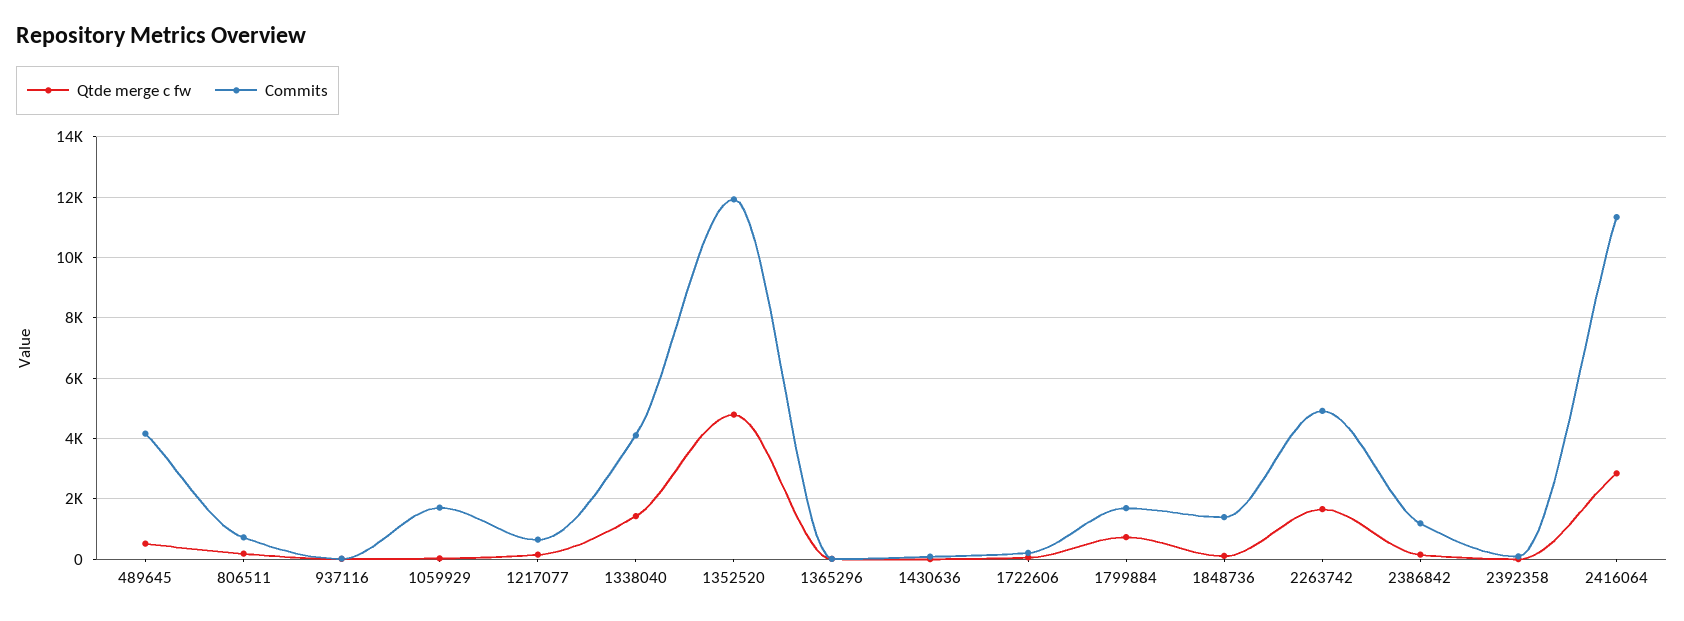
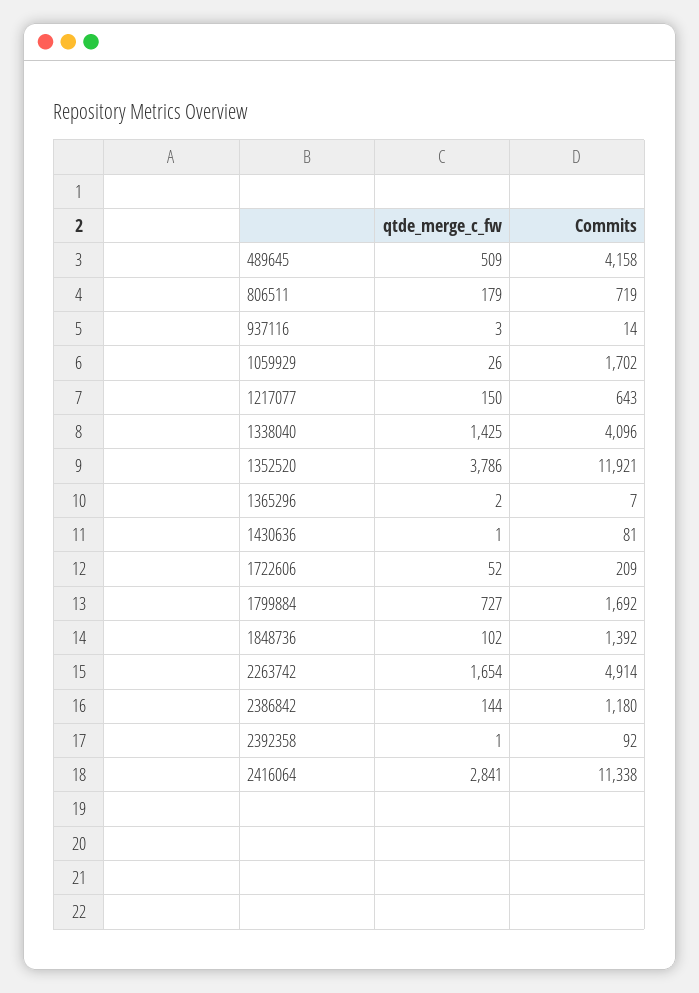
  {
    "Qtde merge c fw": {
      "489645": 509,
      "806511": 179,
      "937116": 3,
      "1059929": 26,
      "1217077": 150,
      "1338040": 1425,
-     "1352520": 4800,
+     "1352520": 3786,
      "1365296": 2,
      "1430636": 1,
      "1722606": 52,
      "1799884": 727,
      "1848736": 102,
      "2263742": 1654,
      "2386842": 144,
      "2392358": 1,
      "2416064": 2841
    },
    "Commits": {
      "489645": 4158,
      "806511": 719,
      "937116": 14,
      "1059929": 1702,
      "1217077": 643,
      "1338040": 4096,
      "1352520": 11921,
      "1365296": 7,
      "1430636": 81,
      "1722606": 209,
      "1799884": 1692,
      "1848736": 1392,
      "2263742": 4914,
      "2386842": 1180,
      "2392358": 92,
      "2416064": 11338
    }
  }

